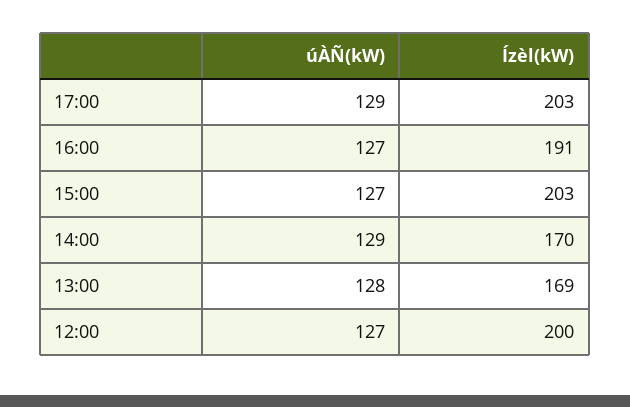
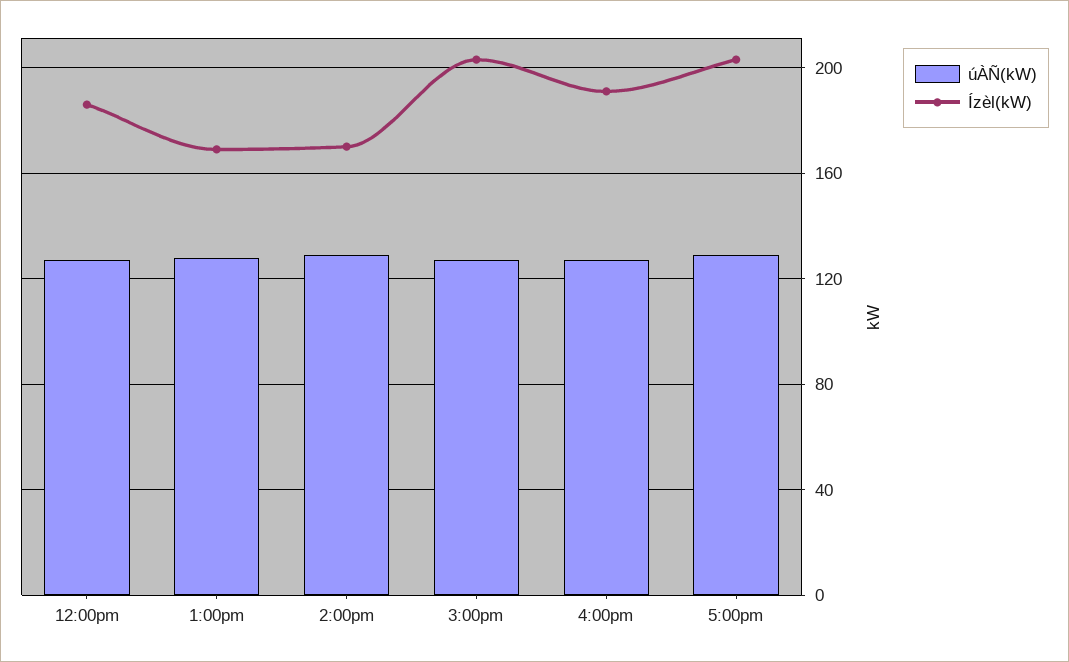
  {
    "úÀÑ(kW)": {
      "17:00": 129,
      "16:00": 127,
      "15:00": 127,
      "14:00": 129,
      "13:00": 128,
      "12:00": 127
    },
    "Ízèl(kW)": {
      "17:00": 203,
      "16:00": 191,
      "15:00": 203,
      "14:00": 170,
      "13:00": 169,
-     "12:00": 200
+     "12:00": 185
    }
  }

